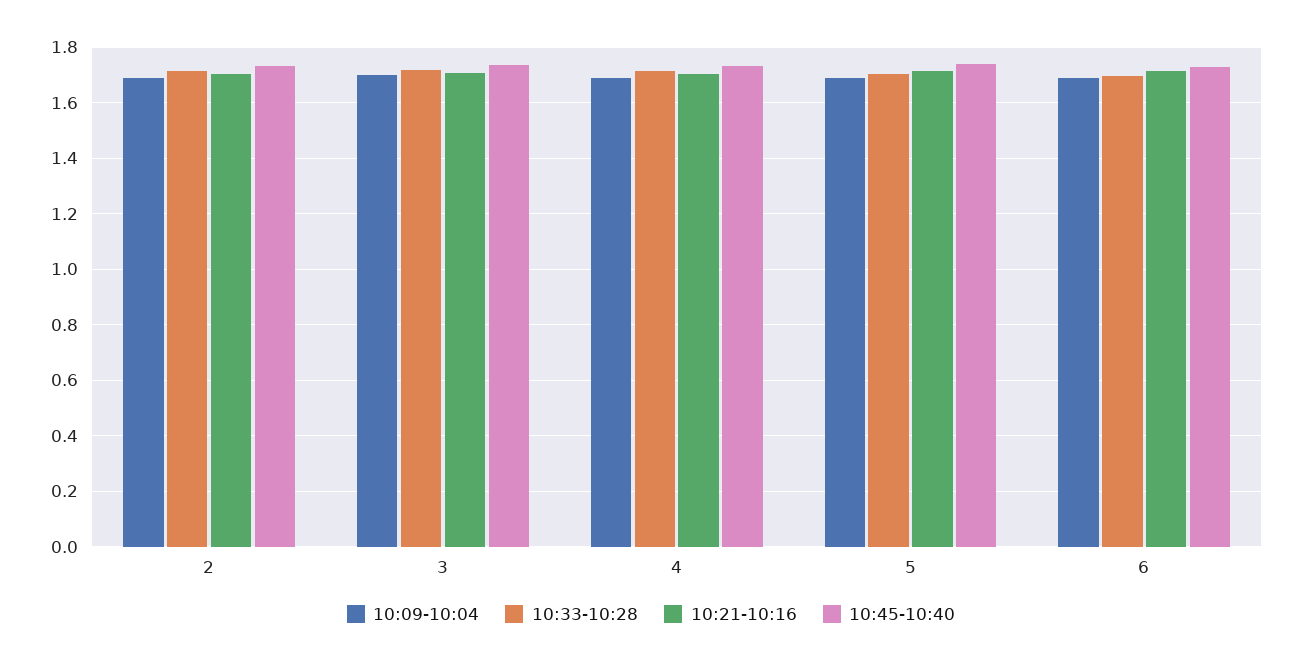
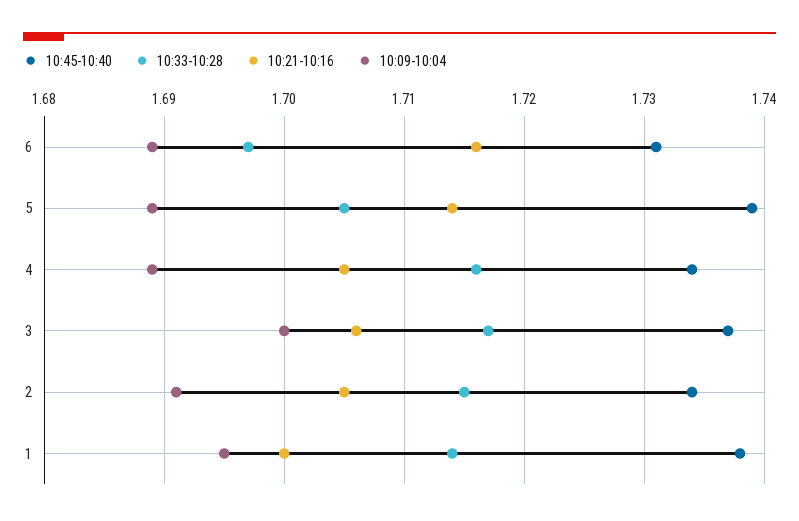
  {
    "10:09-10:04": {
      "2": 1.691,
      "3": 1.7,
      "4": 1.689,
      "5": 1.689,
-     "6": 1.689
+     "6": 1.689,
+     "1": 1.695
    },
    "10:33-10:28": {
      "2": 1.715,
      "3": 1.717,
      "4": 1.716,
      "5": 1.705,
-     "6": 1.697
+     "6": 1.697,
+     "1": 1.714
    },
    "10:21-10:16": {
      "2": 1.705,
      "3": 1.706,
      "4": 1.705,
      "5": 1.714,
-     "6": 1.716
+     "6": 1.716,
+     "1": 1.7
    },
    "10:45-10:40": {
      "2": 1.734,
      "3": 1.737,
      "4": 1.734,
      "5": 1.739,
-     "6": 1.731
+     "6": 1.731,
+     "1": 1.738
    }
  }

